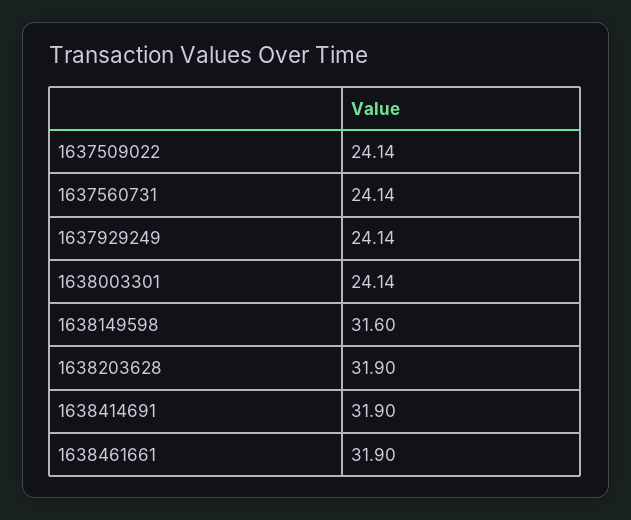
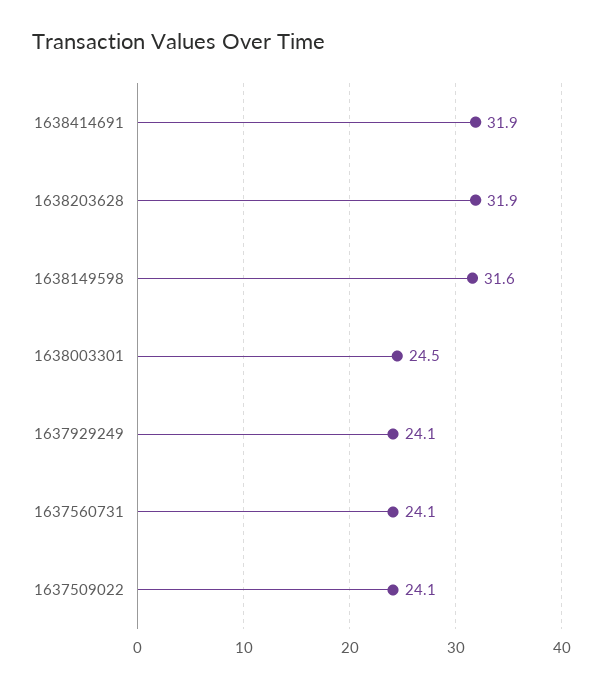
  {
    "1637509022": 24.14,
    "1637560731": 24.14,
    "1637929249": 24.14,
-   "1638003301": 24.14,
+   "1638003301": 24.5,
    "1638149598": 31.6,
    "1638203628": 31.9,
-   "1638414691": 31.9,
+   "1638414691": 31.9
-   "1638461661": 31.9
  }

